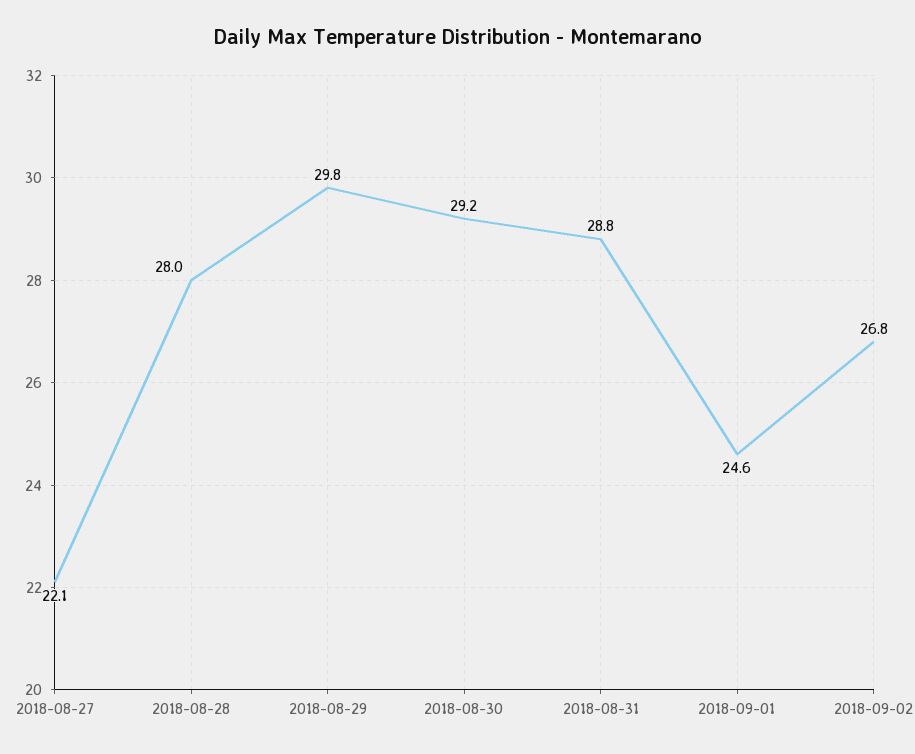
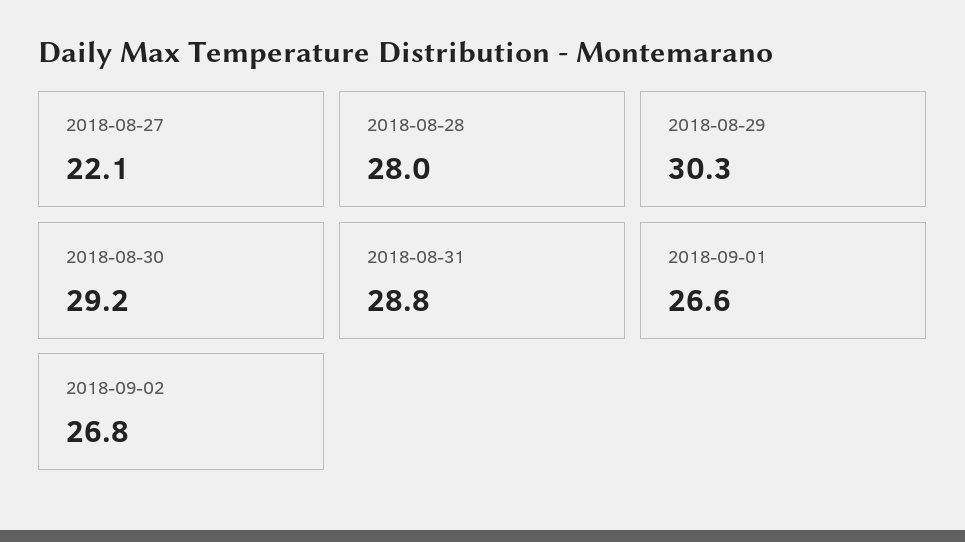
  {
    "2018-08-27": 22.1,
    "2018-08-28": 28,
-   "2018-08-29": 29.8,
+   "2018-08-29": 30.3,
    "2018-08-30": 29.2,
    "2018-08-31": 28.8,
-   "2018-09-01": 24.6,
+   "2018-09-01": 26.6,
    "2018-09-02": 26.8
  }

